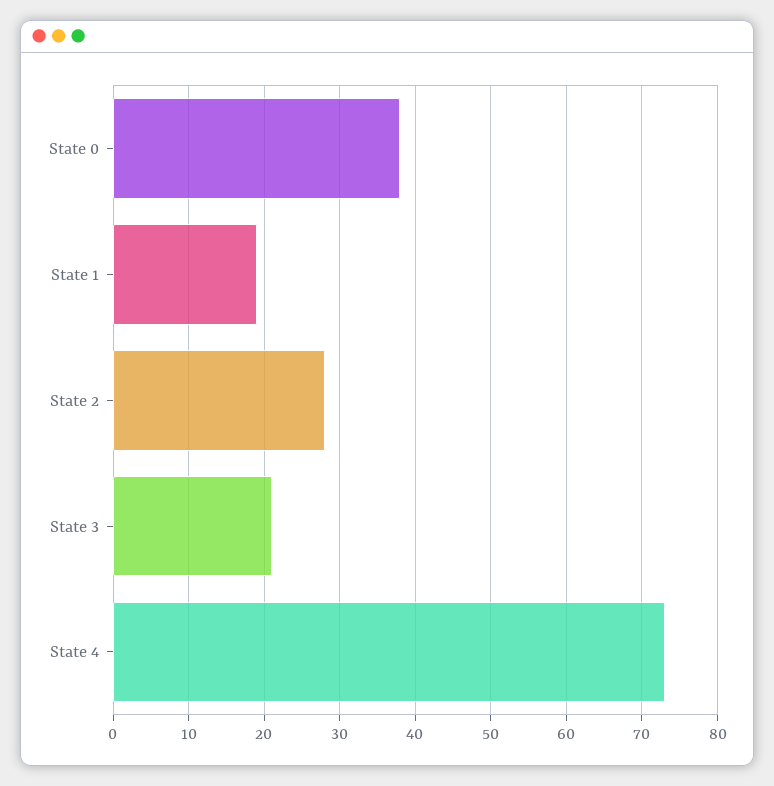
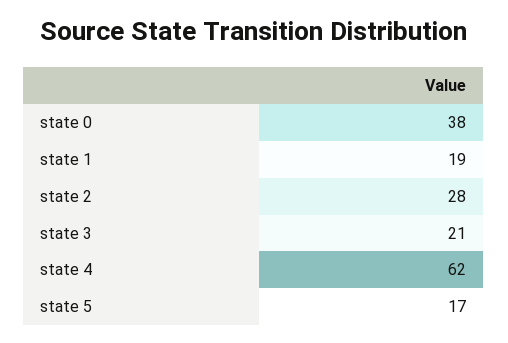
  {
    "State 0": 38,
    "State 1": 19,
    "State 2": 28,
    "State 3": 21,
-   "State 4": 73
+   "State 4": 62,
+   "state 5": 17
  }

